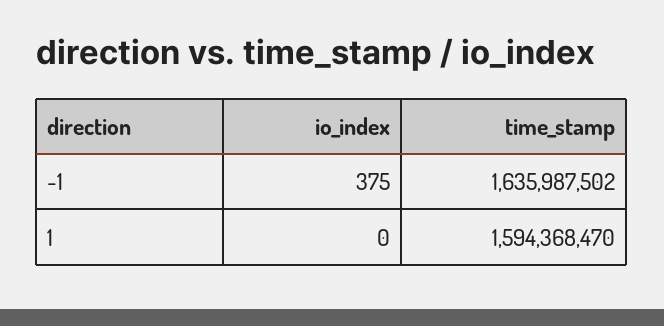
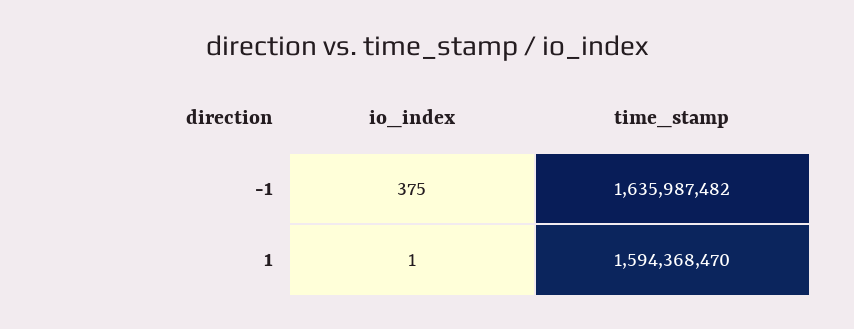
  {
    "io_index": {
      "-1": 375,
-     "1": 0
+     "1": 1
    },
    "time_stamp": {
-     "-1": 1635987502,
+     "-1": 1635987482,
      "1": 1594368470
    }
  }

